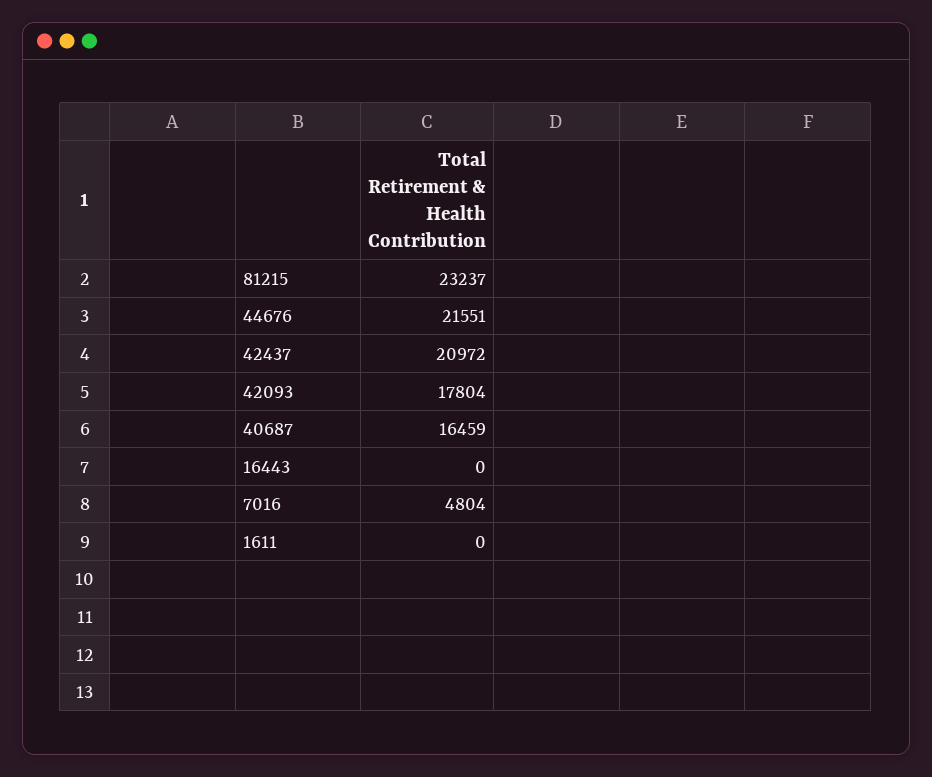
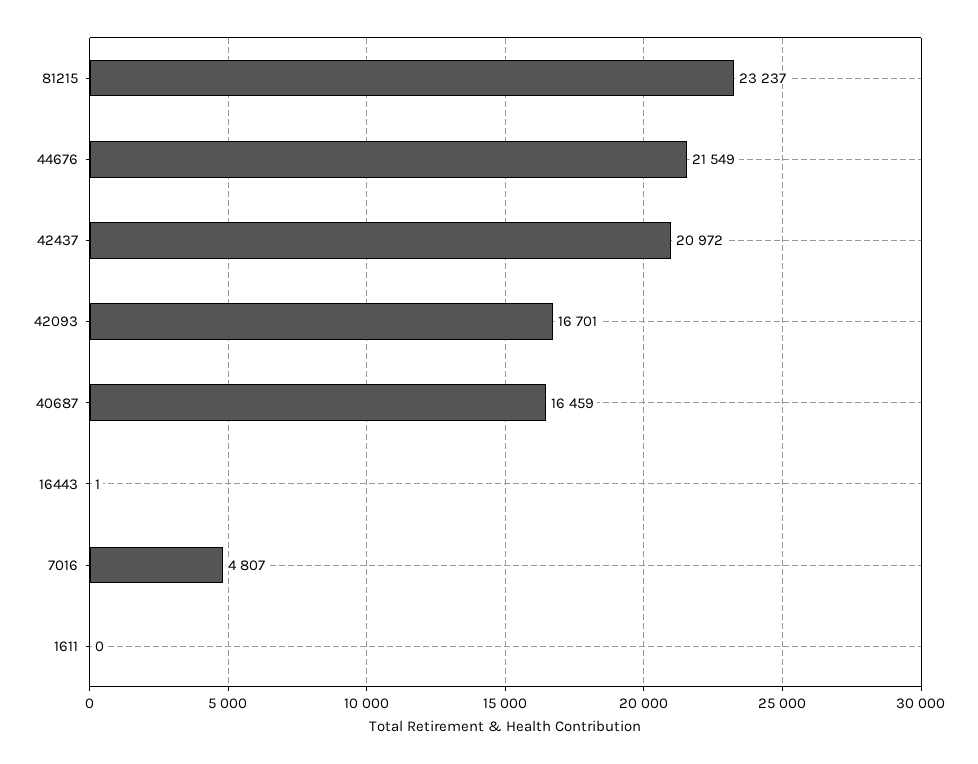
  {
    "81215": 23237,
-   "44676": 21551,
+   "44676": 21549,
    "42437": 20972,
-   "42093": 17804,
+   "42093": 16701,
    "40687": 16459,
-   "16443": 0,
+   "16443": 1,
-   "7016": 4804,
+   "7016": 4807,
    "1611": 0
  }

